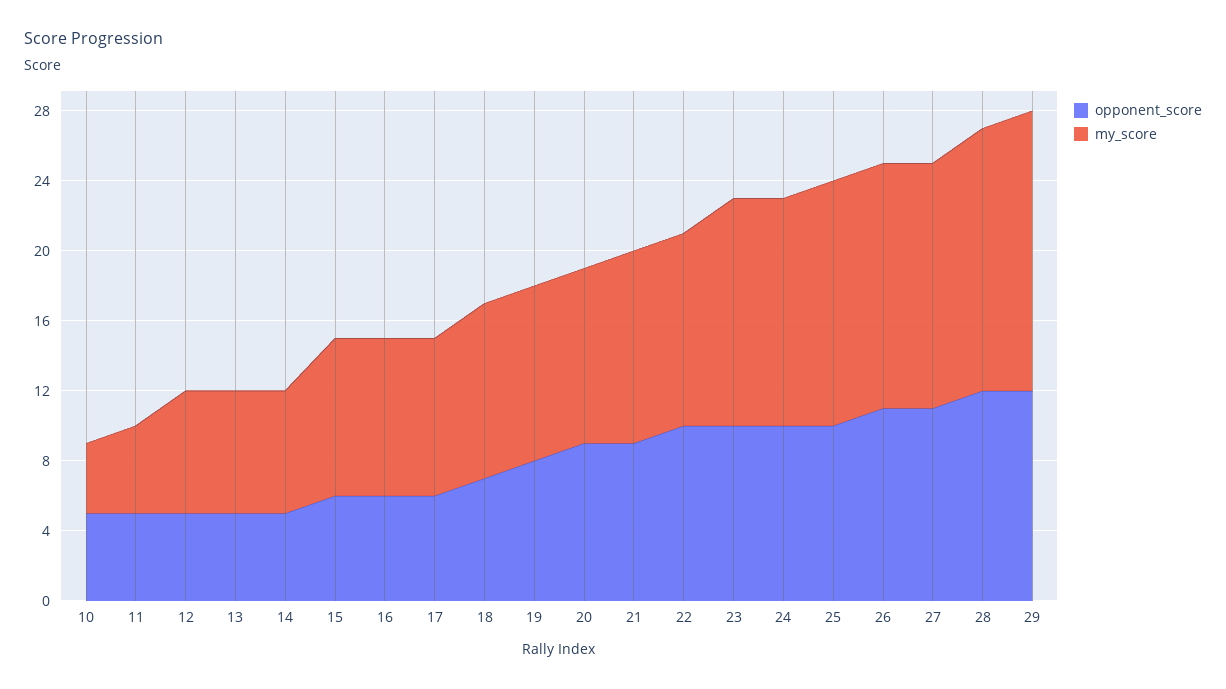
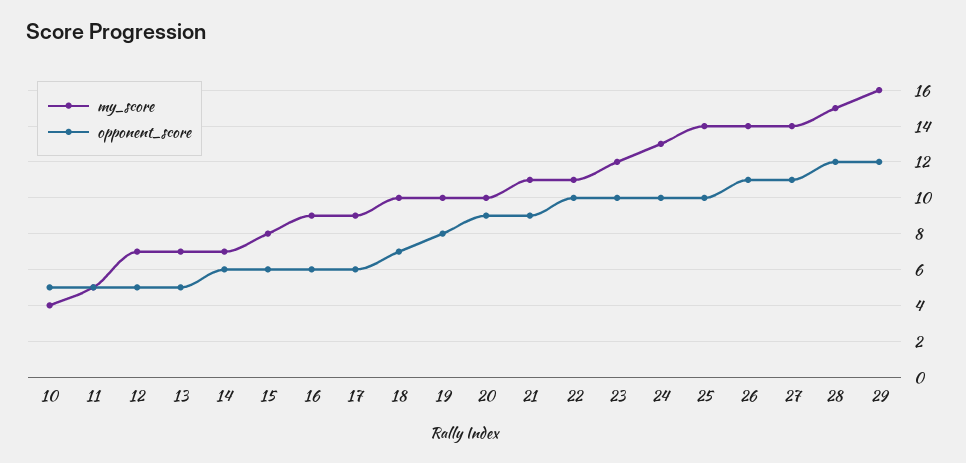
  {
    "opponent_score": {
      "10": 5,
      "11": 5,
      "12": 5,
      "13": 5,
-     "14": 5,
+     "14": 6,
      "15": 6,
      "16": 6,
      "17": 6,
      "18": 7,
      "19": 8,
      "20": 9,
      "21": 9,
      "22": 10,
      "23": 10,
      "24": 10,
      "25": 10,
      "26": 11,
      "27": 11,
      "28": 12,
      "29": 12
    },
    "my_score": {
      "10": 4,
      "11": 5,
      "12": 7,
      "13": 7,
      "14": 7,
-     "15": 9,
+     "15": 8,
      "16": 9,
      "17": 9,
      "18": 10,
      "19": 10,
      "20": 10,
      "21": 11,
      "22": 11,
-     "23": 13,
+     "23": 12,
      "24": 13,
      "25": 14,
      "26": 14,
      "27": 14,
      "28": 15,
      "29": 16
    }
  }

